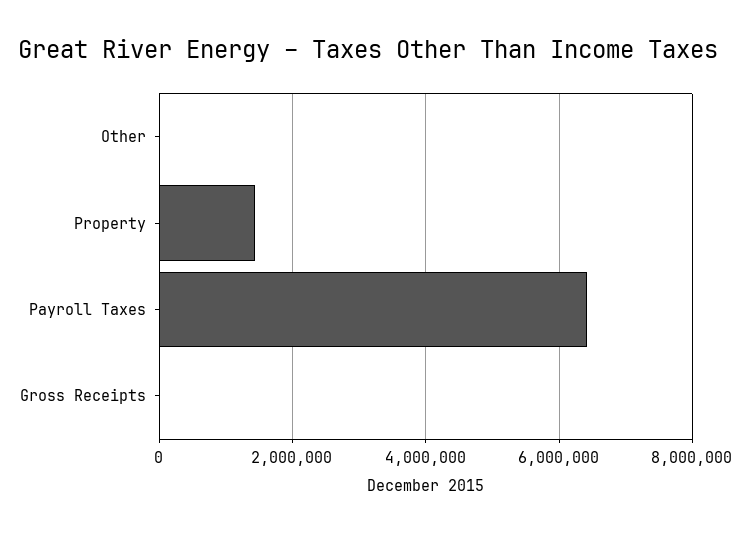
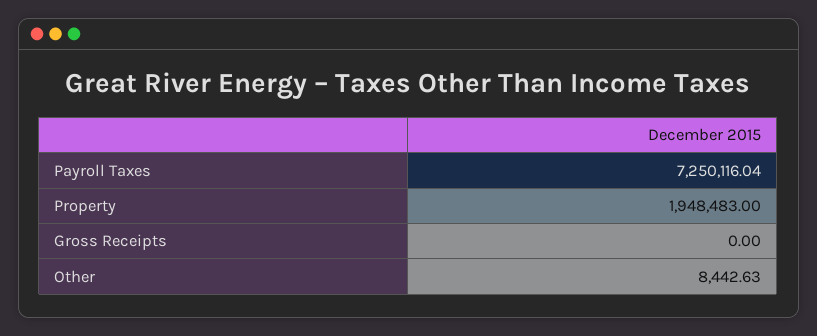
  {
    "Other": 8442.63,
-   "Property": 1400000,
+   "Property": 1948483,
-   "Payroll Taxes": 6400000,
+   "Payroll Taxes": 7250116.04,
    "Gross Receipts": 0
  }

